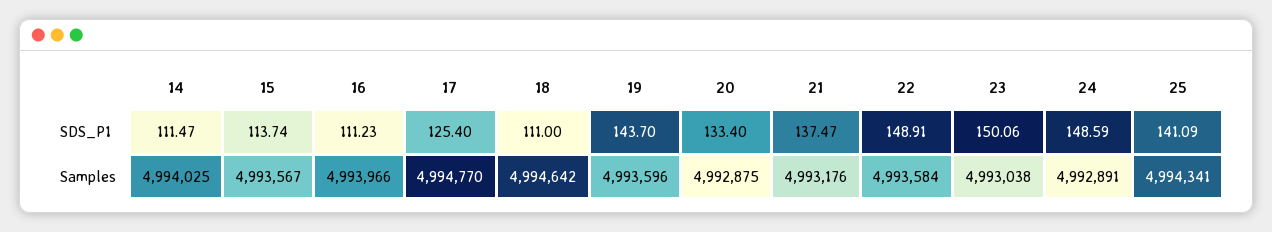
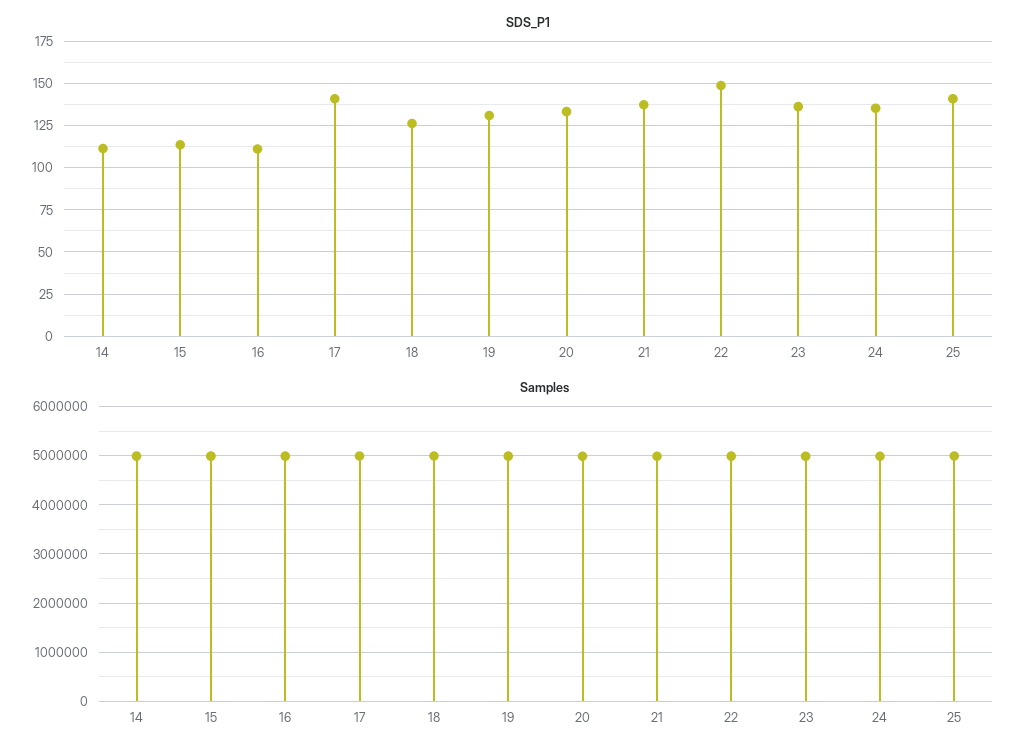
  {
    "SDS_P1": {
      "14": 111.47,
      "15": 113.74,
      "16": 111.23,
-     "17": 125.4,
+     "17": 140,
-     "18": 111,
+     "18": 125,
-     "19": 143.7,
+     "19": 130,
      "20": 133.4,
      "21": 137.47,
      "22": 148.91,
-     "23": 150.06,
+     "23": 135,
-     "24": 148.59,
+     "24": 135,
      "25": 141.09
    },
    "Samples": {
      "14": 4994025,
      "15": 4993567,
      "16": 4993966,
      "17": 4994770,
      "18": 4994642,
      "19": 4993596,
      "20": 4992875,
      "21": 4993176,
      "22": 4993584,
      "23": 4993038,
      "24": 4992891,
      "25": 4994341
    }
  }

